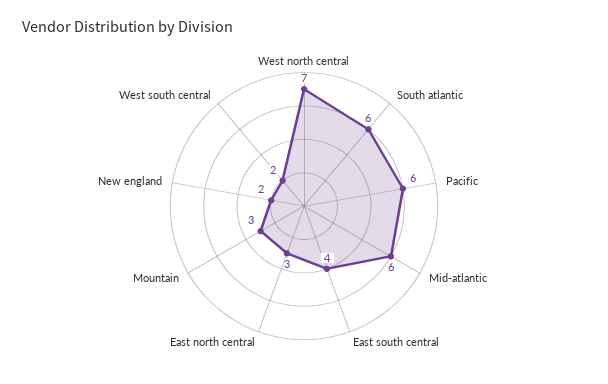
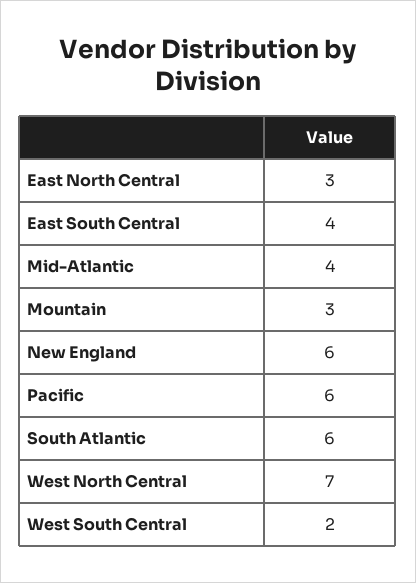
  {
    "West north central": 7,
    "South atlantic": 6,
    "Pacific": 6,
-   "Mid-atlantic": 6,
+   "Mid-atlantic": 4,
    "East south central": 4,
    "East north central": 3,
    "Mountain": 3,
-   "New england": 2,
+   "New england": 6,
    "West south central": 2
  }

